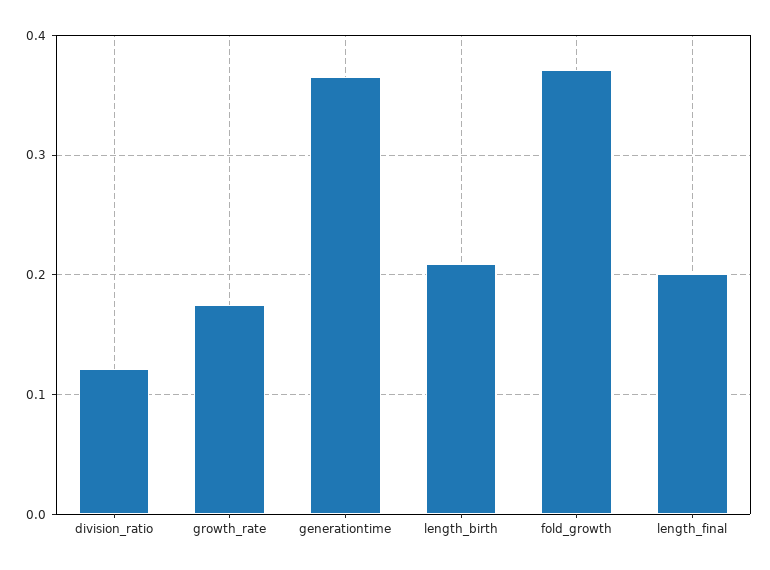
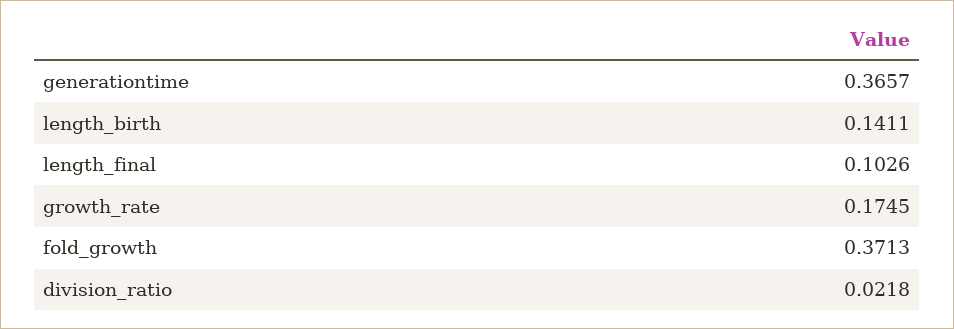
  {
-   "division_ratio": 0.12,
+   "division_ratio": 0.0218,
    "growth_rate": 0.1745,
    "generationtime": 0.3657,
-   "length_birth": 0.21,
+   "length_birth": 0.1411,
    "fold_growth": 0.3713,
-   "length_final": 0.2
+   "length_final": 0.1026
  }

